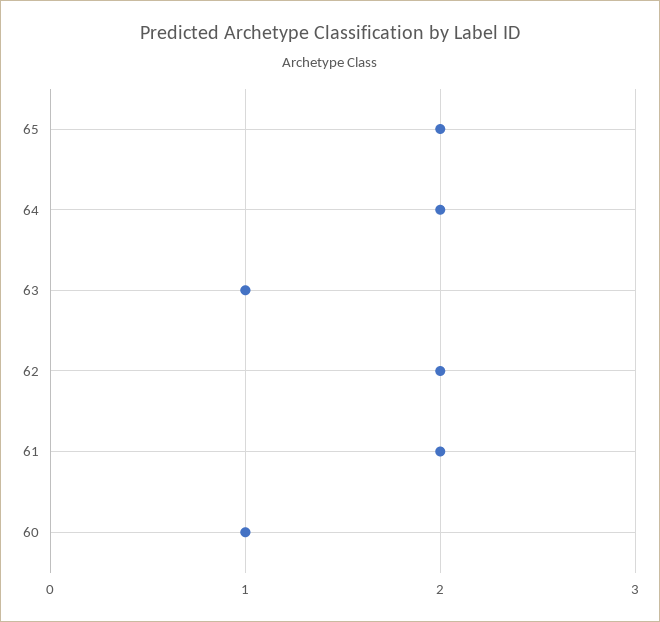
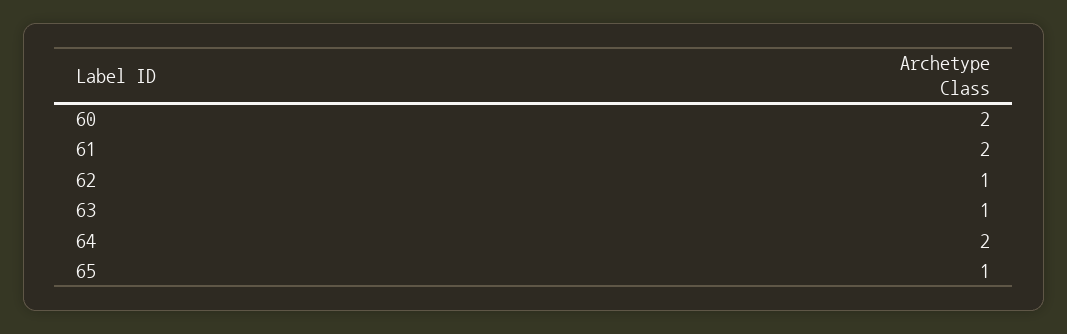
  {
-   "65": 2,
+   "65": 1,
    "64": 2,
    "63": 1,
-   "62": 2,
+   "62": 1,
    "61": 2,
-   "60": 1
+   "60": 2
  }

